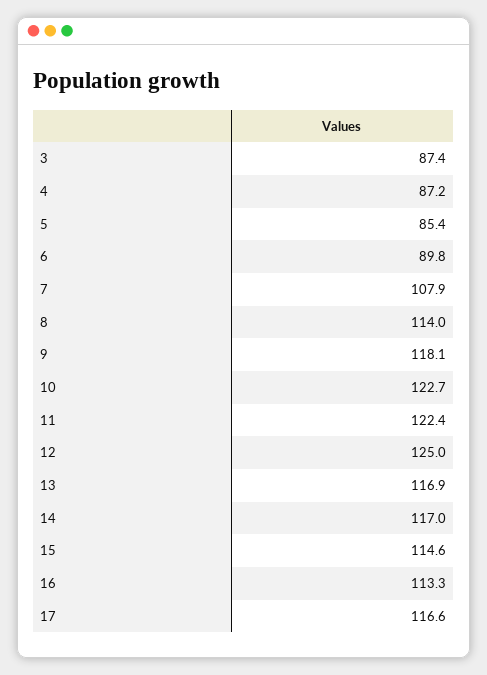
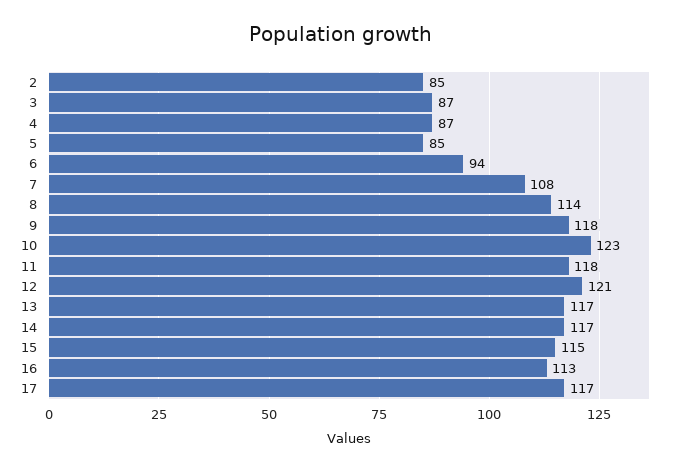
  {
    "3": 87.4,
    "4": 87.2,
    "5": 85.4,
-   "6": 89.8,
+   "6": 94,
    "7": 107.9,
    "8": 114,
    "9": 118.1,
    "10": 122.7,
-   "11": 122.4,
+   "11": 118,
-   "12": 125,
+   "12": 121,
    "13": 116.9,
    "14": 117,
    "15": 114.6,
    "16": 113.3,
-   "17": 116.6
+   "17": 116.6,
+   "2": 85
  }

